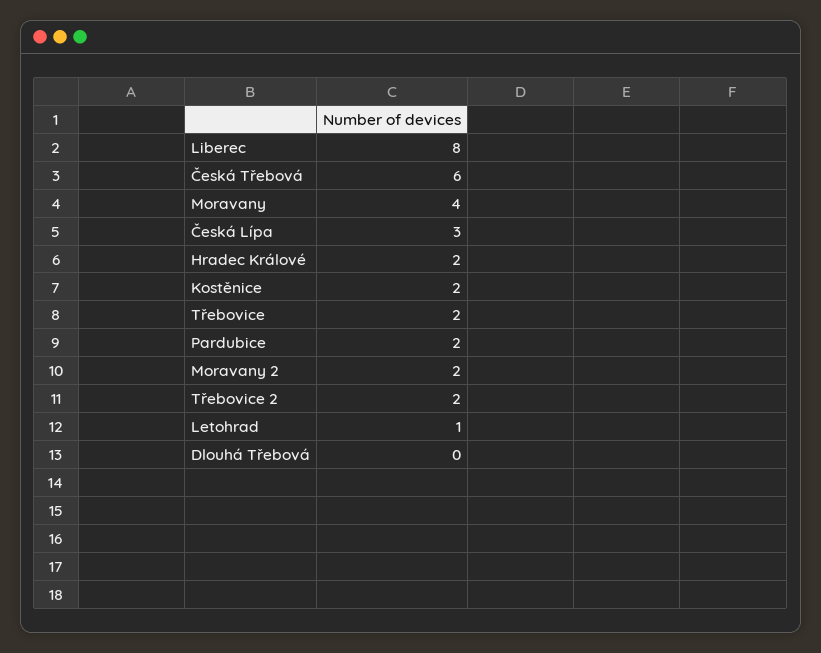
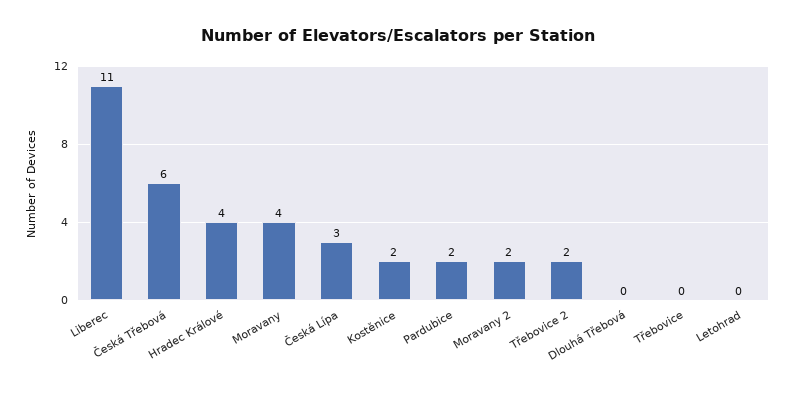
  {
-   "Liberec": 8,
+   "Liberec": 11,
    "Česká Třebová": 6,
    "Moravany": 4,
    "Česká Lípa": 3,
-   "Hradec Králové": 2,
+   "Hradec Králové": 4,
    "Kostěnice": 2,
-   "Třebovice": 2,
+   "Třebovice": 0,
    "Pardubice": 2,
    "Moravany 2": 2,
    "Třebovice 2": 2,
-   "Letohrad": 1,
+   "Letohrad": 0,
    "Dlouhá Třebová": 0
  }

